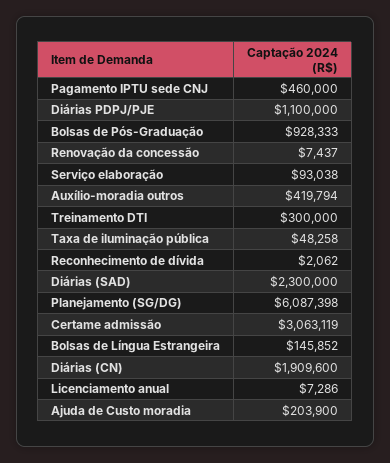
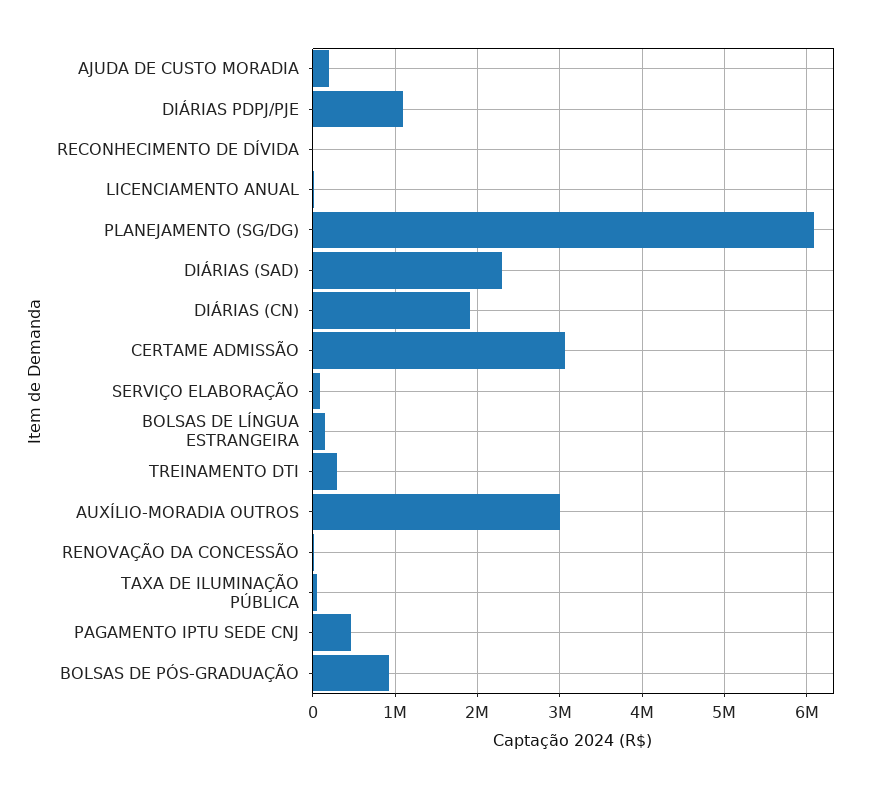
  {
    "Pagamento IPTU sede CNJ": 460000,
    "Diárias PDPJ/PJE": 1100000,
    "Bolsas de Pós-Graduação": 928333,
    "Renovação da concessão": 7437,
    "Serviço elaboração": 93038,
-   "Auxílio-moradia outros": 419794,
+   "Auxílio-moradia outros": 3000000,
    "Treinamento DTI": 300000,
    "Taxa de iluminação pública": 48258,
    "Reconhecimento de dívida": 2062,
    "Diárias (SAD)": 2300000,
    "Planejamento (SG/DG)": 6087398,
    "Certame admissão": 3063119,
    "Bolsas de Língua Estrangeira": 145852,
    "Diárias (CN)": 1909600,
    "Licenciamento anual": 7286,
    "Ajuda de Custo moradia": 203900
  }

